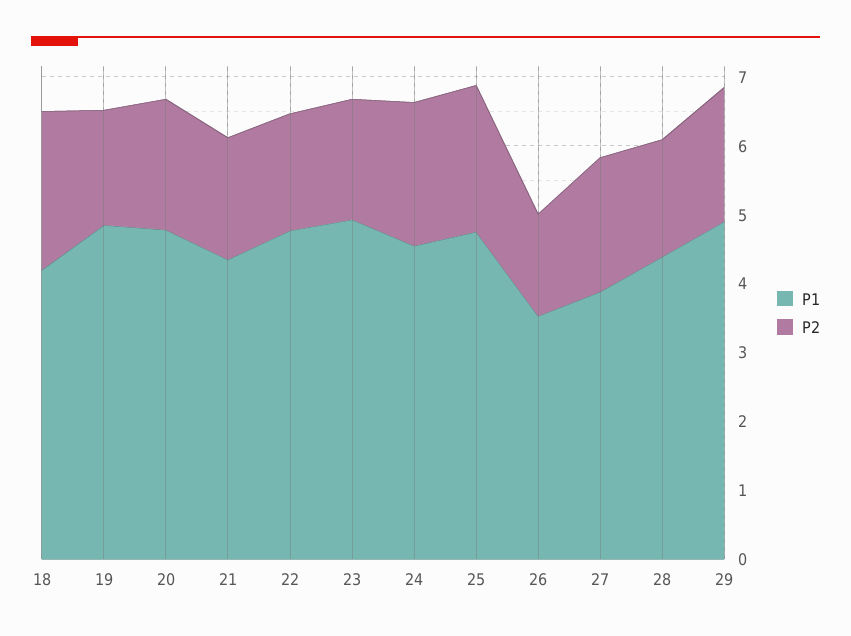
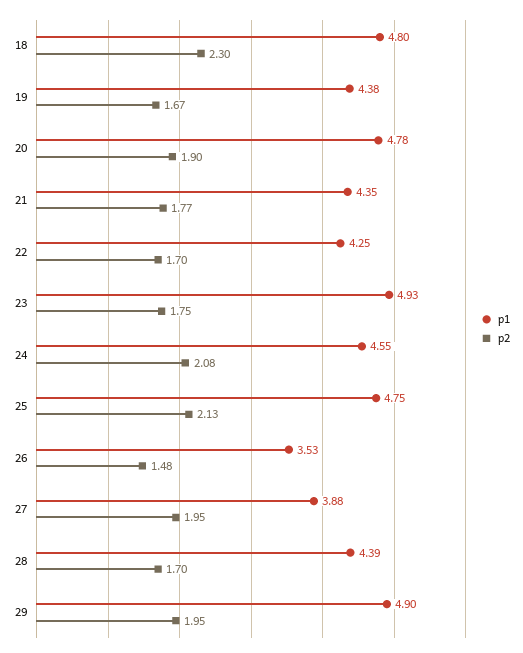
  {
    "P1": {
-     "18": 4.2,
+     "18": 4.8,
-     "19": 4.8,
+     "19": 4.38,
      "20": 4.78,
      "21": 4.35,
-     "22": 4.8,
+     "22": 4.25,
      "23": 4.93,
      "24": 4.55,
      "25": 4.75,
      "26": 3.53,
      "27": 3.88,
      "28": 4.39,
      "29": 4.9
    },
    "P2": {
      "18": 2.3,
      "19": 1.67,
      "20": 1.9,
      "21": 1.77,
      "22": 1.7,
      "23": 1.75,
      "24": 2.08,
      "25": 2.13,
      "26": 1.48,
      "27": 1.95,
      "28": 1.7,
      "29": 1.95
    }
  }

